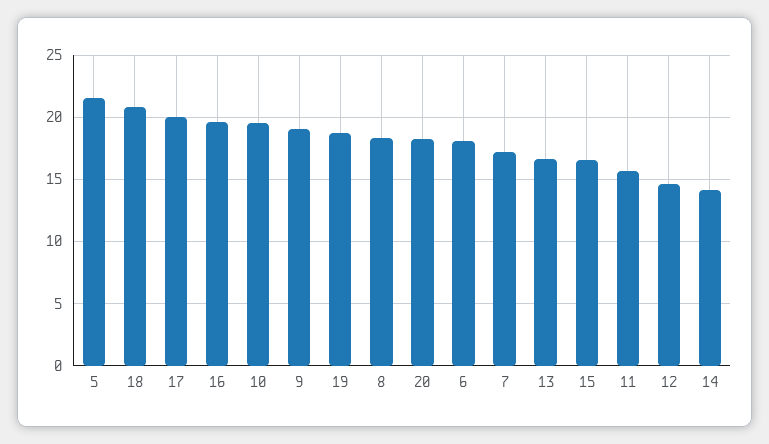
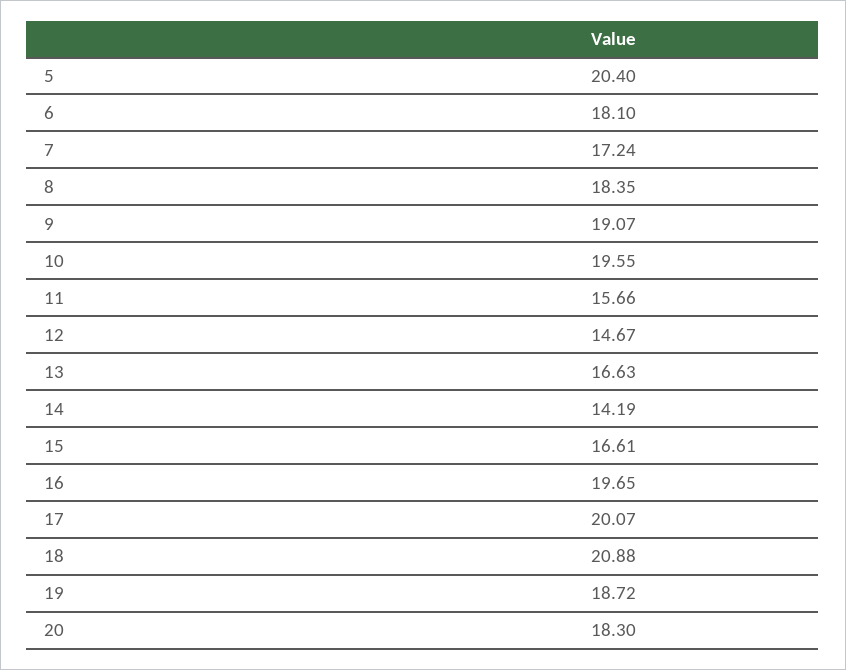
  {
-   "5": 21.5,
+   "5": 20.4,
    "18": 20.88,
    "17": 20.07,
    "16": 19.65,
    "10": 19.55,
    "9": 19.07,
    "19": 18.72,
    "8": 18.35,
    "20": 18.3,
    "6": 18.1,
    "7": 17.24,
    "13": 16.63,
    "15": 16.61,
    "11": 15.66,
    "12": 14.67,
    "14": 14.19
  }

